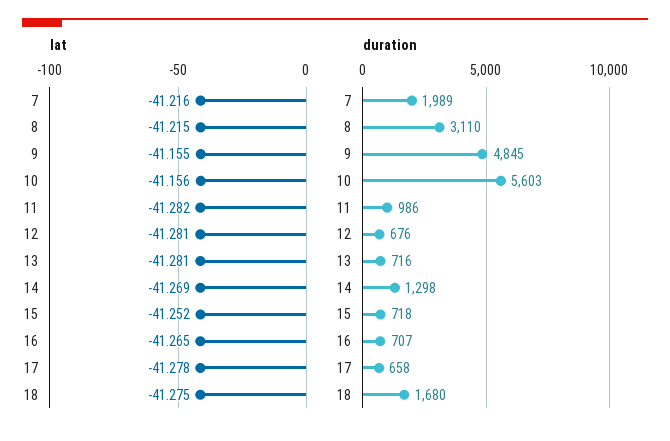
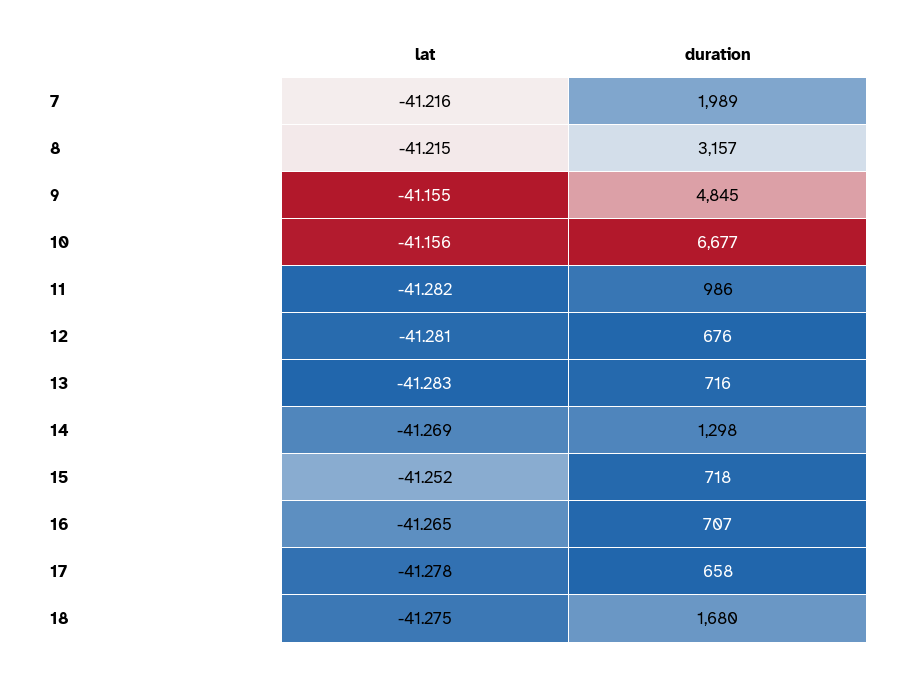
  {
    "lat": {
      "7": -41.216,
      "8": -41.215,
      "9": -41.155,
      "10": -41.156,
      "11": -41.282,
      "12": -41.281,
-     "13": -41.281,
+     "13": -41.283,
      "14": -41.269,
      "15": -41.252,
      "16": -41.265,
      "17": -41.278,
      "18": -41.275
    },
    "duration": {
      "7": 1989,
-     "8": 3110,
+     "8": 3157,
      "9": 4845,
-     "10": 5603,
+     "10": 6677,
      "11": 986,
      "12": 676,
      "13": 716,
      "14": 1298,
      "15": 718,
      "16": 707,
      "17": 658,
      "18": 1680
    }
  }

